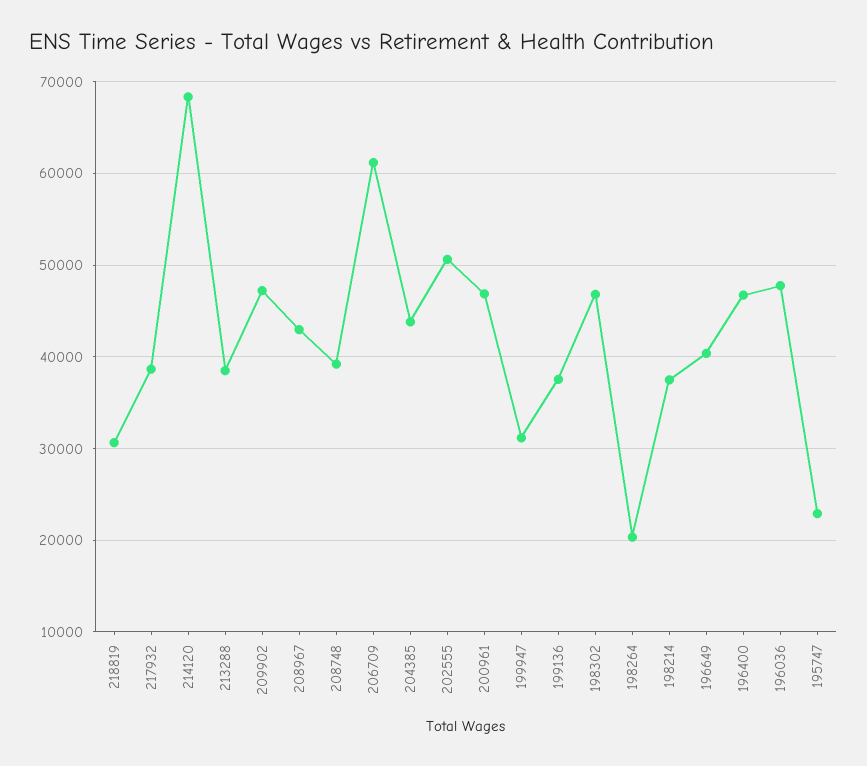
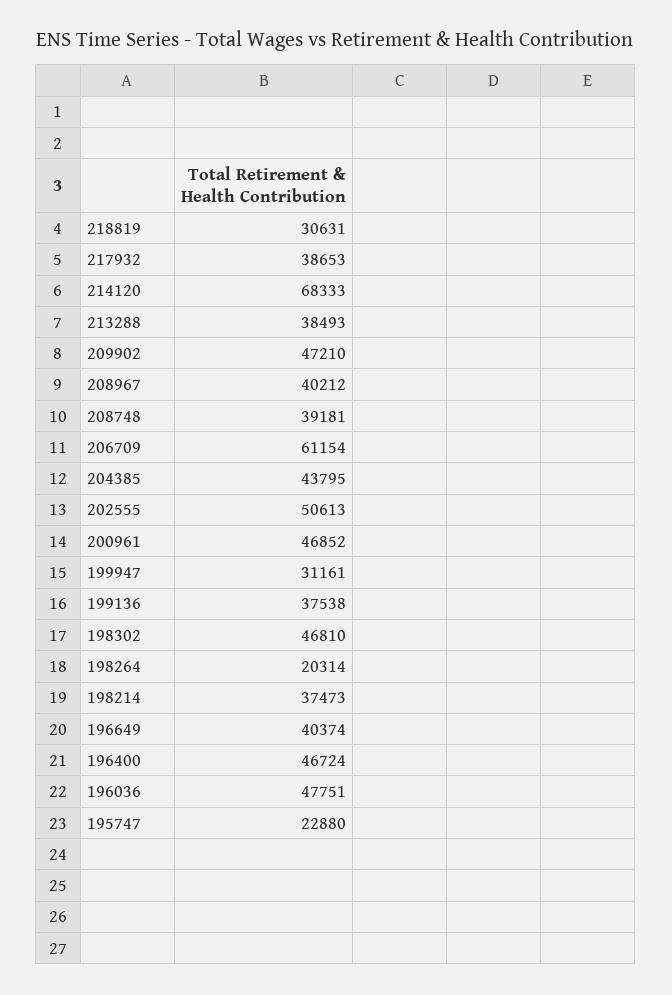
  {
    "218819": 30631,
    "217932": 38653,
    "214120": 68333,
    "213288": 38493,
    "209902": 47210,
-   "208967": 43000,
+   "208967": 40212,
    "208748": 39181,
    "206709": 61154,
    "204385": 43795,
    "202555": 50613,
    "200961": 46852,
    "199947": 31161,
    "199136": 37538,
    "198302": 46810,
    "198264": 20314,
    "198214": 37473,
    "196649": 40374,
    "196400": 46724,
    "196036": 47751,
    "195747": 22880
  }

